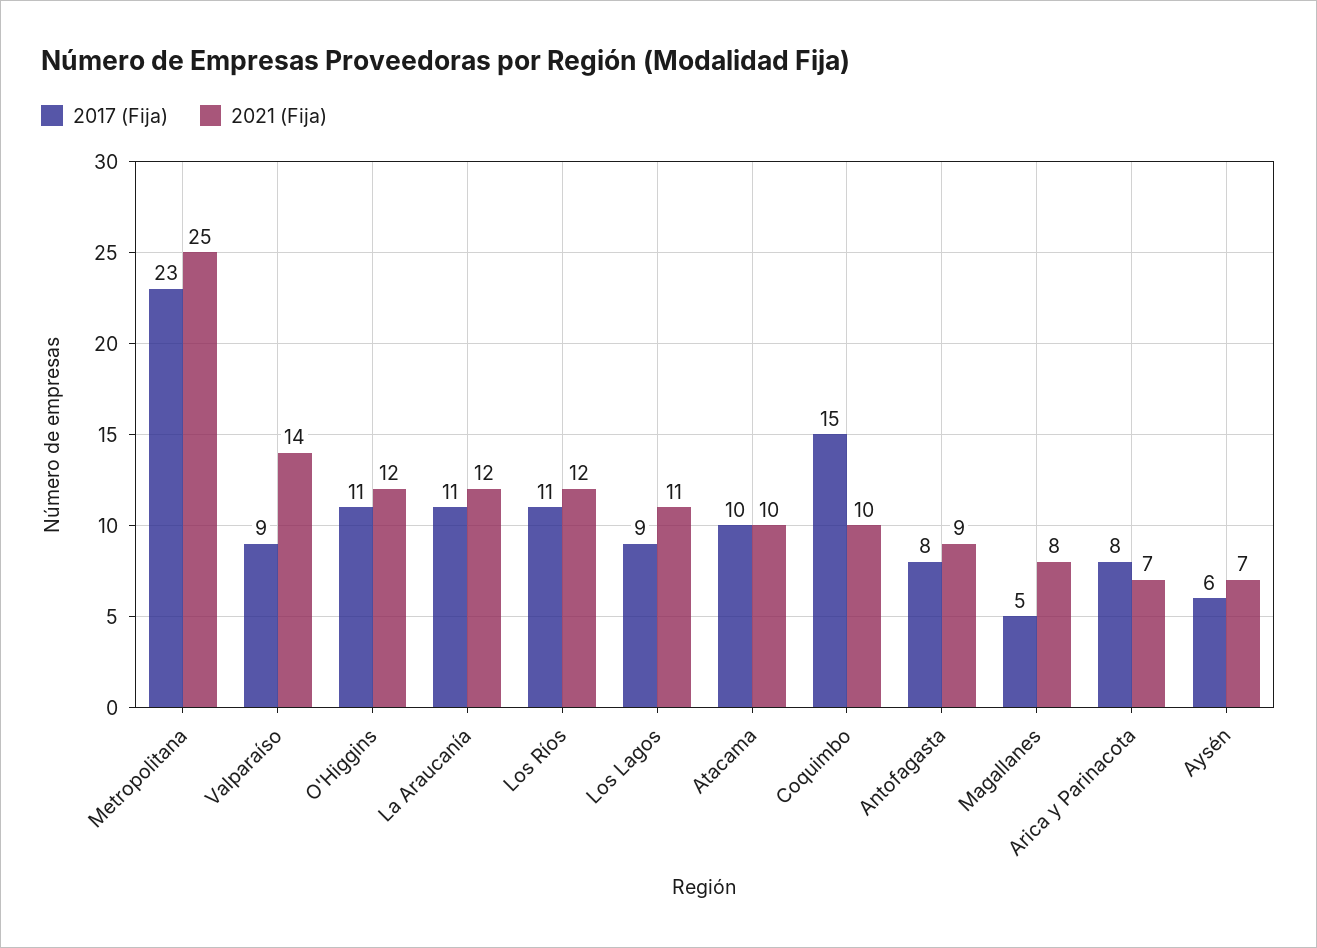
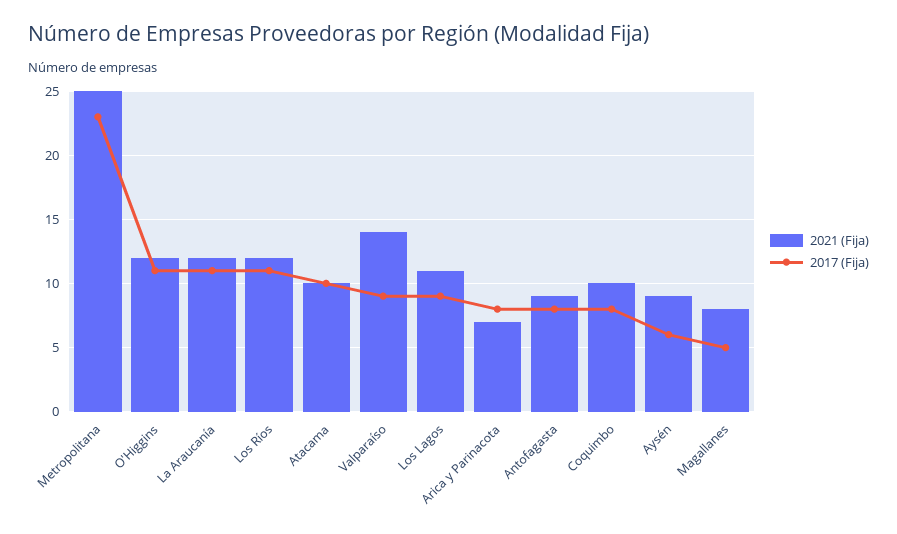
  {
    "2017 (Fija)": {
      "Metropolitana": 23,
      "Valparaíso": 9,
      "O'Higgins": 11,
      "La Araucanía": 11,
      "Los Ríos": 11,
      "Los Lagos": 9,
      "Atacama": 10,
-     "Coquimbo": 15,
+     "Coquimbo": 8,
      "Antofagasta": 8,
      "Magallanes": 5,
      "Arica y Parinacota": 8,
      "Aysén": 6
    },
    "2021 (Fija)": {
      "Metropolitana": 25,
      "Valparaíso": 14,
      "O'Higgins": 12,
      "La Araucanía": 12,
      "Los Ríos": 12,
      "Los Lagos": 11,
      "Atacama": 10,
      "Coquimbo": 10,
      "Antofagasta": 9,
      "Magallanes": 8,
      "Arica y Parinacota": 7,
-     "Aysén": 7
+     "Aysén": 9
    }
  }

